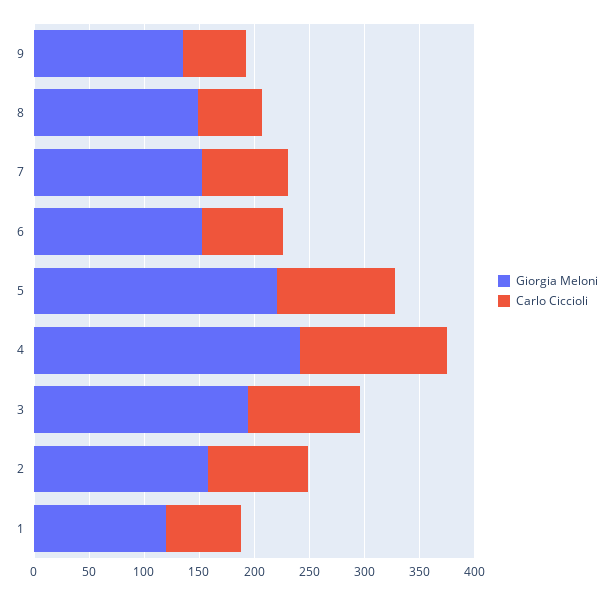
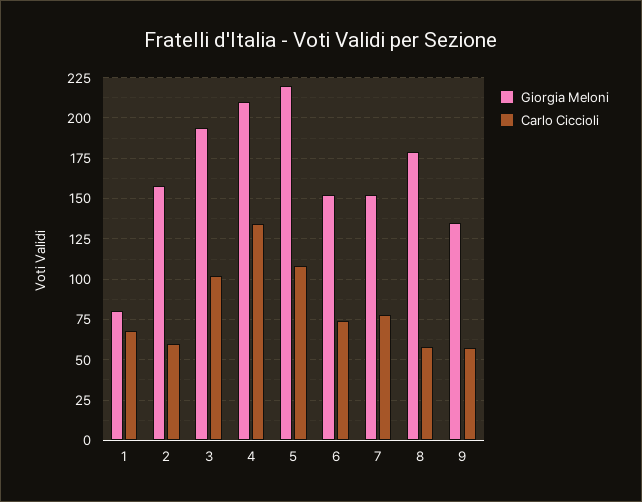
  {
    "Giorgia Meloni": {
      "9": 135,
-     "8": 150,
+     "8": 180,
      "7": 150,
      "6": 150,
      "5": 220,
-     "4": 240,
+     "4": 210,
      "3": 195,
      "2": 160,
-     "1": 120
+     "1": 80
    },
    "Carlo Ciccioli": {
      "9": 55,
      "8": 60,
      "7": 80,
      "6": 75,
      "5": 110,
      "4": 135,
      "3": 100,
-     "2": 90,
+     "2": 60,
      "1": 70
    }
  }

